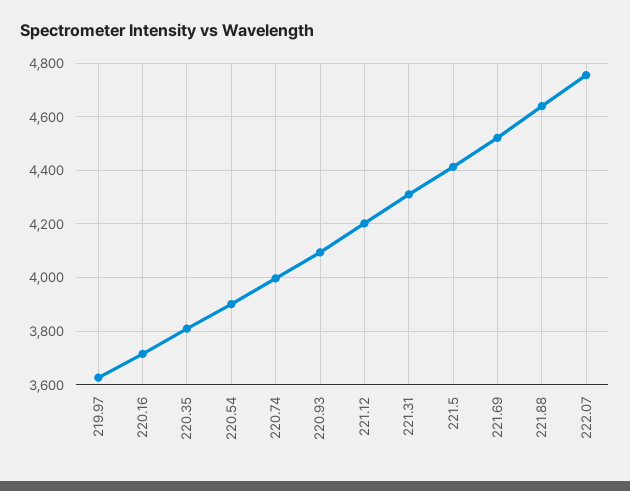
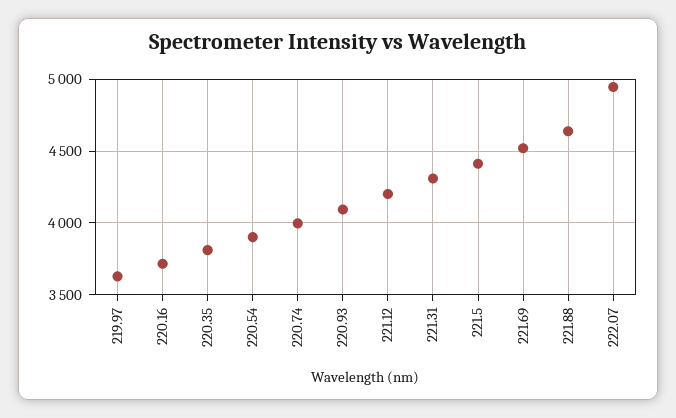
  {
    "219.97": 3625,
    "220.16": 3725,
    "220.35": 3800,
    "220.54": 3900,
    "220.74": 4000,
    "220.93": 4100,
    "221.12": 4200,
    "221.31": 4300,
    "221.5": 4425,
    "221.69": 4525,
    "221.88": 4650,
-   "222.07": 4750
+   "222.07": 4950
  }

